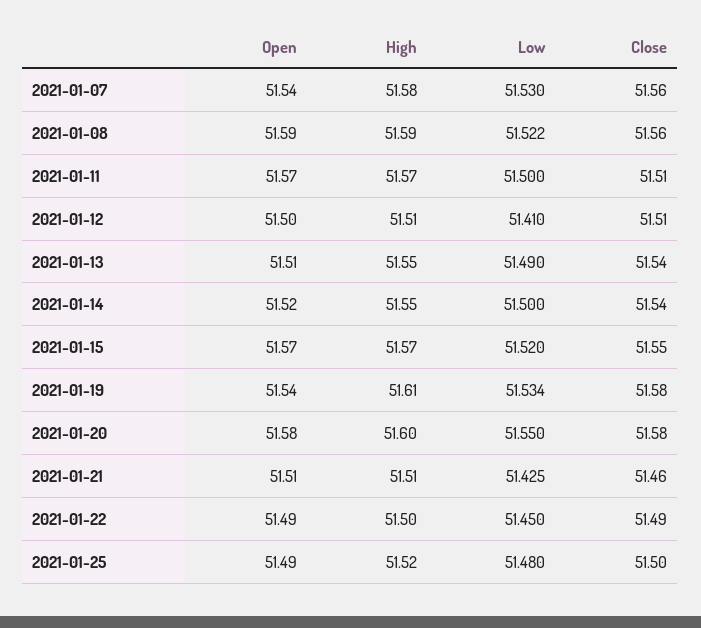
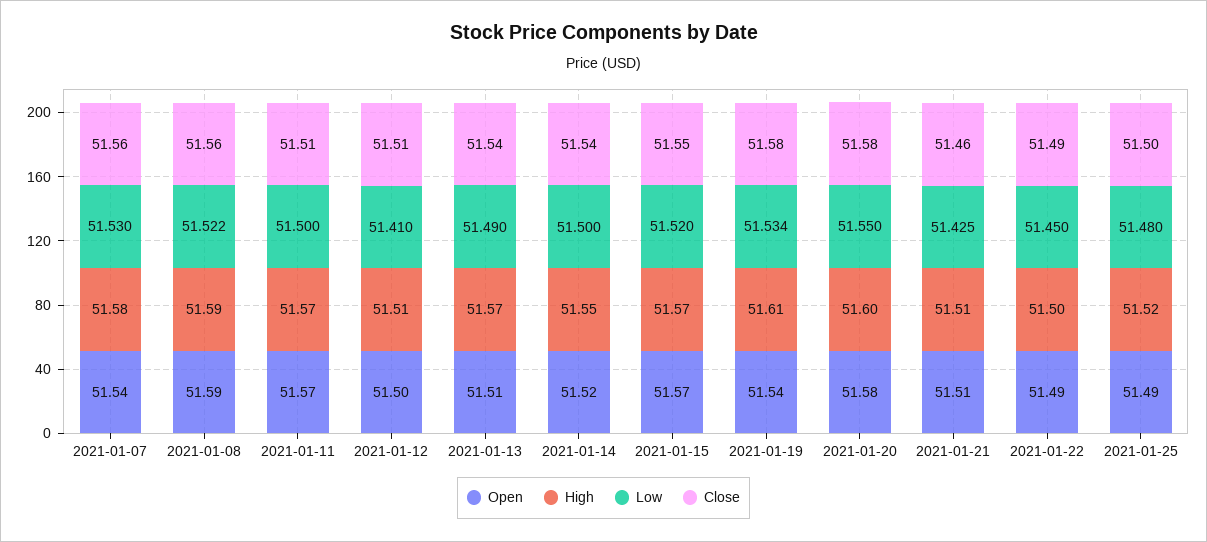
  {
    "Open": {
      "2021-01-07": 51.54,
      "2021-01-08": 51.59,
      "2021-01-11": 51.57,
      "2021-01-12": 51.5,
      "2021-01-13": 51.51,
      "2021-01-14": 51.52,
      "2021-01-15": 51.57,
      "2021-01-19": 51.54,
      "2021-01-20": 51.58,
      "2021-01-21": 51.51,
      "2021-01-22": 51.49,
      "2021-01-25": 51.49
    },
    "High": {
      "2021-01-07": 51.58,
      "2021-01-08": 51.59,
      "2021-01-11": 51.57,
      "2021-01-12": 51.51,
-     "2021-01-13": 51.55,
+     "2021-01-13": 51.57,
      "2021-01-14": 51.55,
      "2021-01-15": 51.57,
      "2021-01-19": 51.61,
      "2021-01-20": 51.6,
      "2021-01-21": 51.51,
      "2021-01-22": 51.5,
      "2021-01-25": 51.52
    },
    "Low": {
      "2021-01-07": 51.53,
      "2021-01-08": 51.522,
      "2021-01-11": 51.5,
      "2021-01-12": 51.41,
      "2021-01-13": 51.49,
      "2021-01-14": 51.5,
      "2021-01-15": 51.52,
      "2021-01-19": 51.534,
      "2021-01-20": 51.55,
      "2021-01-21": 51.425,
      "2021-01-22": 51.45,
      "2021-01-25": 51.48
    },
    "Close": {
      "2021-01-07": 51.56,
      "2021-01-08": 51.56,
      "2021-01-11": 51.51,
      "2021-01-12": 51.51,
      "2021-01-13": 51.54,
      "2021-01-14": 51.54,
      "2021-01-15": 51.55,
      "2021-01-19": 51.58,
      "2021-01-20": 51.58,
      "2021-01-21": 51.46,
      "2021-01-22": 51.49,
      "2021-01-25": 51.5
    }
  }

